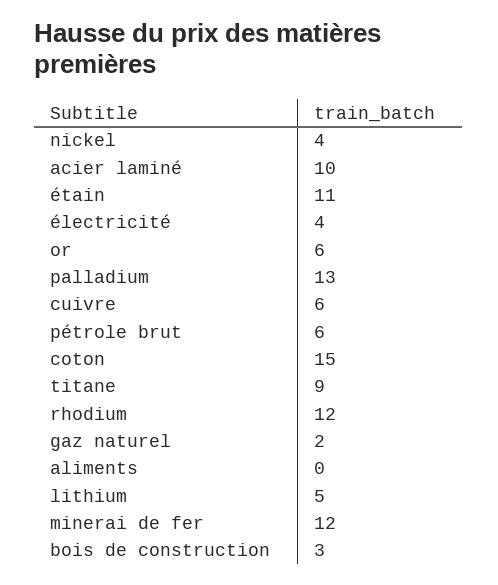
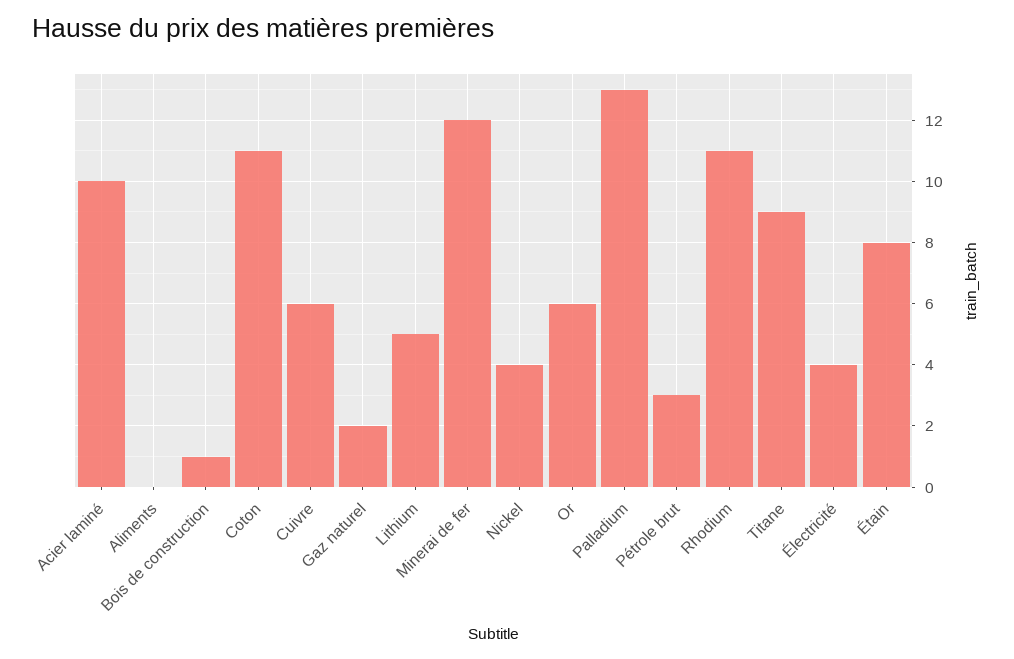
  {
    "nickel": 4,
    "acier laminé": 10,
-   "étain": 11,
+   "étain": 8,
    "électricité": 4,
    "or": 6,
    "palladium": 13,
    "cuivre": 6,
-   "pétrole brut": 6,
+   "pétrole brut": 3,
-   "coton": 15,
+   "coton": 11,
    "titane": 9,
-   "rhodium": 12,
+   "rhodium": 11,
    "gaz naturel": 2,
    "aliments": 0,
    "lithium": 5,
    "minerai de fer": 12,
-   "bois de construction": 3
+   "bois de construction": 1
  }

